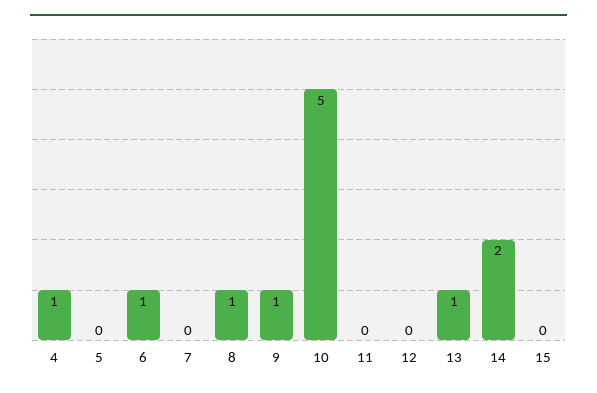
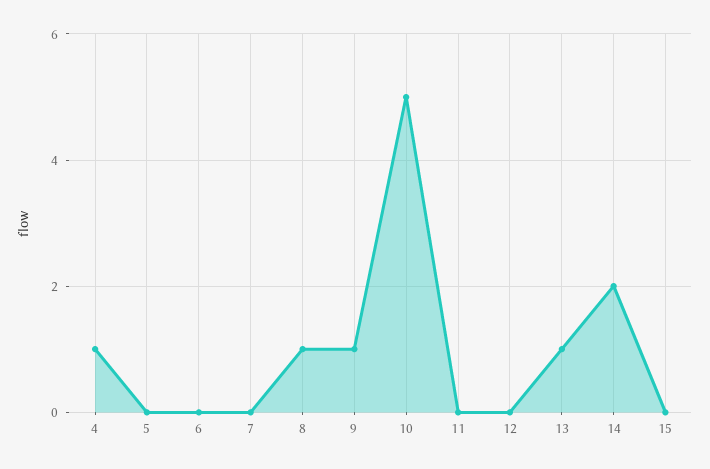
  {
    "4": 1,
    "5": 0,
-   "6": 1,
+   "6": 0,
    "7": 0,
    "8": 1,
    "9": 1,
    "10": 5,
    "11": 0,
    "12": 0,
    "13": 1,
    "14": 2,
    "15": 0
  }

